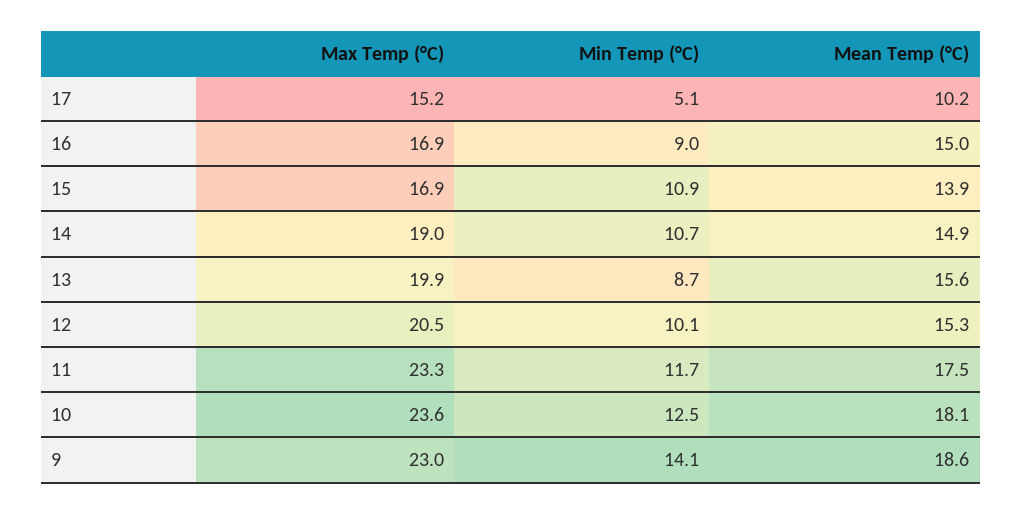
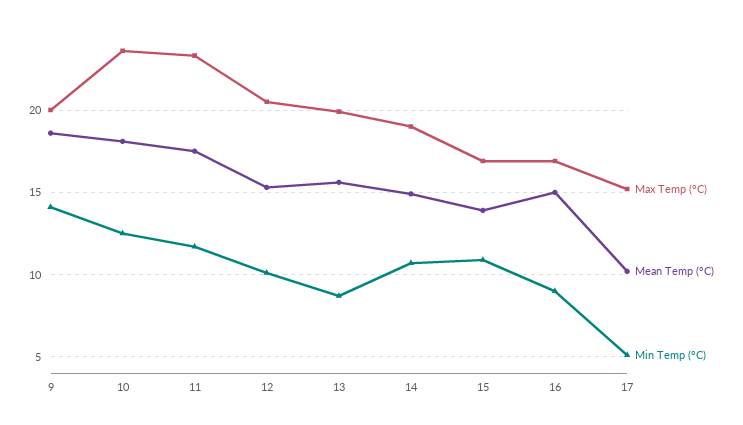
  {
    "Max Temp (°C)": {
      "17": 15.2,
      "16": 16.9,
      "15": 16.9,
      "14": 19,
      "13": 19.9,
      "12": 20.5,
      "11": 23.3,
      "10": 23.6,
-     "9": 23
+     "9": 20
    },
    "Min Temp (°C)": {
      "17": 5.1,
      "16": 9,
      "15": 10.9,
      "14": 10.7,
      "13": 8.7,
      "12": 10.1,
      "11": 11.7,
      "10": 12.5,
      "9": 14.1
    },
    "Mean Temp (°C)": {
      "17": 10.2,
      "16": 15,
      "15": 13.9,
      "14": 14.9,
      "13": 15.6,
      "12": 15.3,
      "11": 17.5,
      "10": 18.1,
      "9": 18.6
    }
  }

